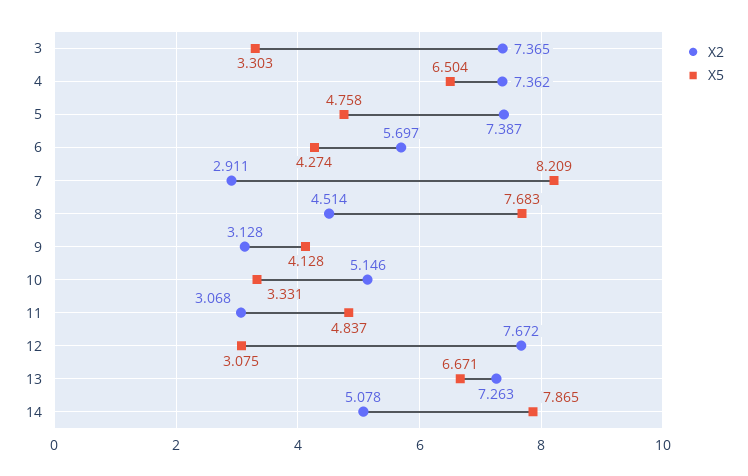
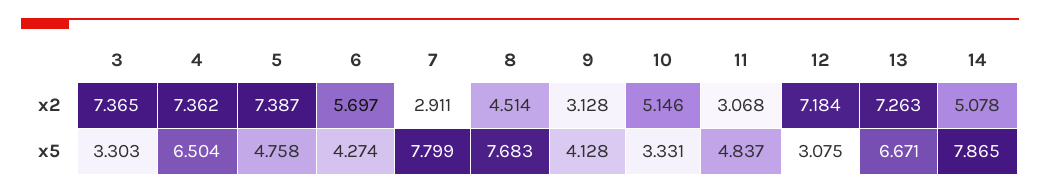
  {
    "X2": {
      "3": 7.365,
      "4": 7.362,
      "5": 7.387,
      "6": 5.697,
      "7": 2.911,
      "8": 4.514,
      "9": 3.128,
      "10": 5.146,
      "11": 3.068,
-     "12": 7.672,
+     "12": 7.184,
      "13": 7.263,
      "14": 5.078
    },
    "X5": {
      "3": 3.303,
      "4": 6.504,
      "5": 4.758,
      "6": 4.274,
-     "7": 8.209,
+     "7": 7.799,
      "8": 7.683,
      "9": 4.128,
      "10": 3.331,
      "11": 4.837,
      "12": 3.075,
      "13": 6.671,
      "14": 7.865
    }
  }

